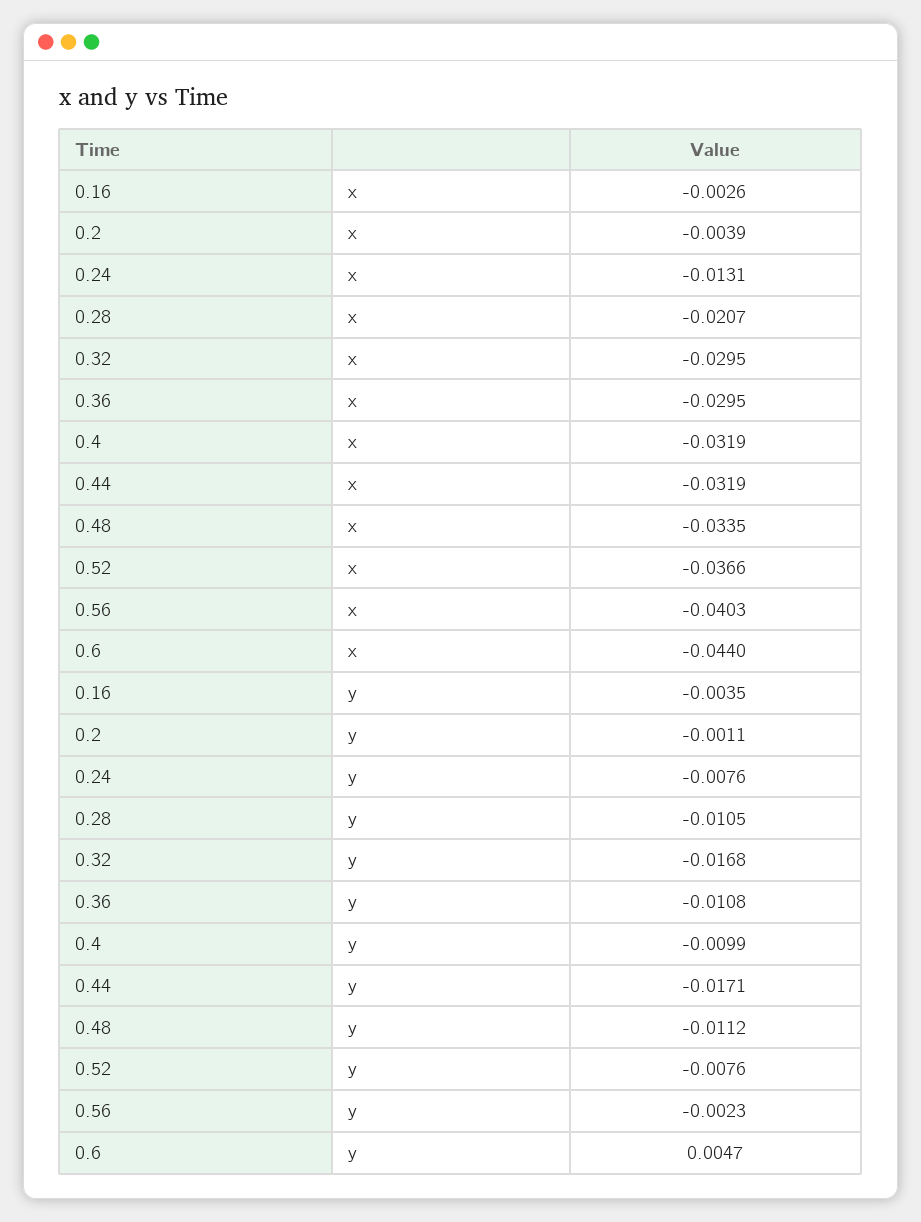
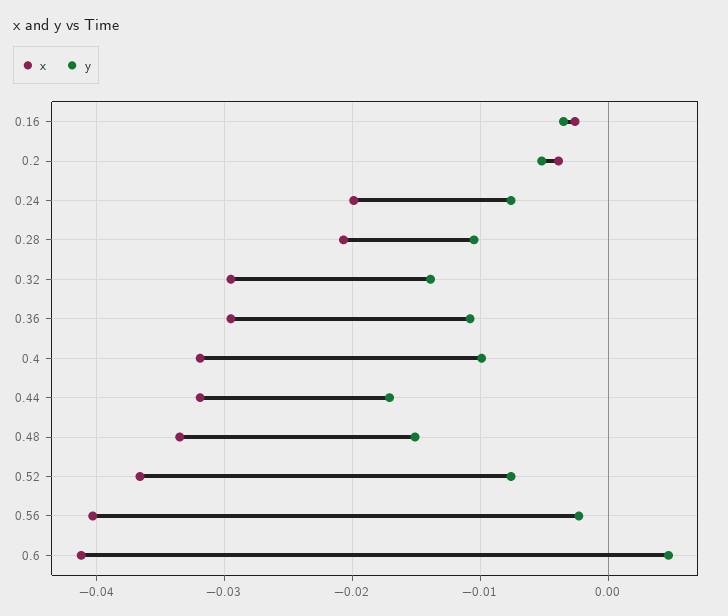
  {
    "x": {
      "0.16": -0.0026,
      "0.2": -0.0039,
-     "0.24": -0.0131,
+     "0.24": -0.02,
      "0.28": -0.0207,
      "0.32": -0.0295,
      "0.36": -0.0295,
      "0.4": -0.0319,
      "0.44": -0.0319,
      "0.48": -0.0335,
      "0.52": -0.0366,
      "0.56": -0.0403,
-     "0.6": -0.044
+     "0.6": -0.041
    },
    "y": {
      "0.16": -0.0035,
-     "0.2": -0.0011,
+     "0.2": -0.005,
      "0.24": -0.0076,
      "0.28": -0.0105,
-     "0.32": -0.0168,
+     "0.32": -0.014,
      "0.36": -0.0108,
      "0.4": -0.0099,
      "0.44": -0.0171,
-     "0.48": -0.0112,
+     "0.48": -0.015,
      "0.52": -0.0076,
      "0.56": -0.0023,
      "0.6": 0.0047
    }
  }

